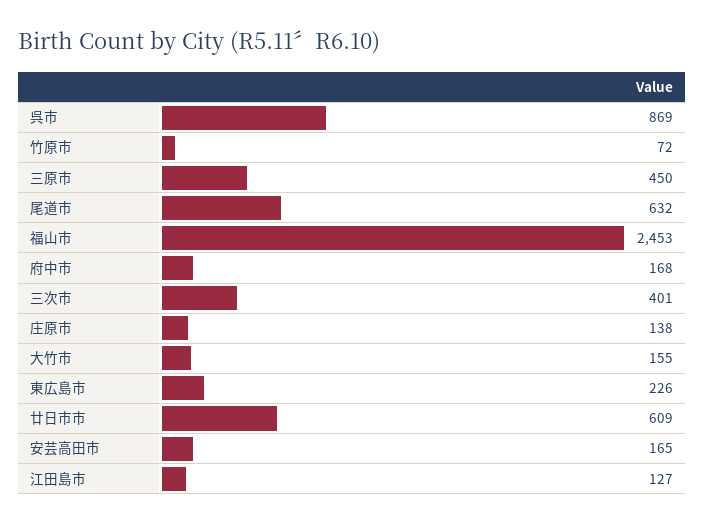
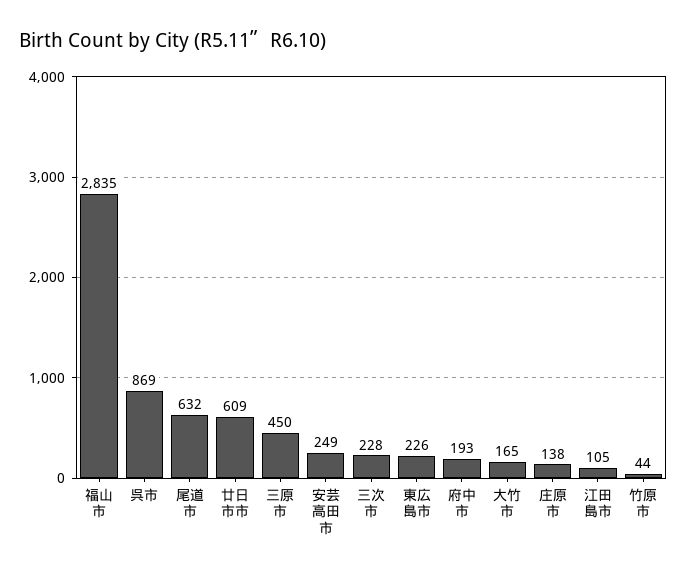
  {
    "呉市": 869,
-   "竹原市": 72,
+   "竹原市": 44,
    "三原市": 450,
    "尾道市": 632,
-   "福山市": 2453,
+   "福山市": 2835,
-   "府中市": 168,
+   "府中市": 193,
-   "三次市": 401,
+   "三次市": 228,
    "庄原市": 138,
-   "大竹市": 155,
+   "大竹市": 165,
    "東広島市": 226,
    "廿日市市": 609,
-   "安芸高田市": 165,
+   "安芸高田市": 249,
-   "江田島市": 127
+   "江田島市": 105
  }

